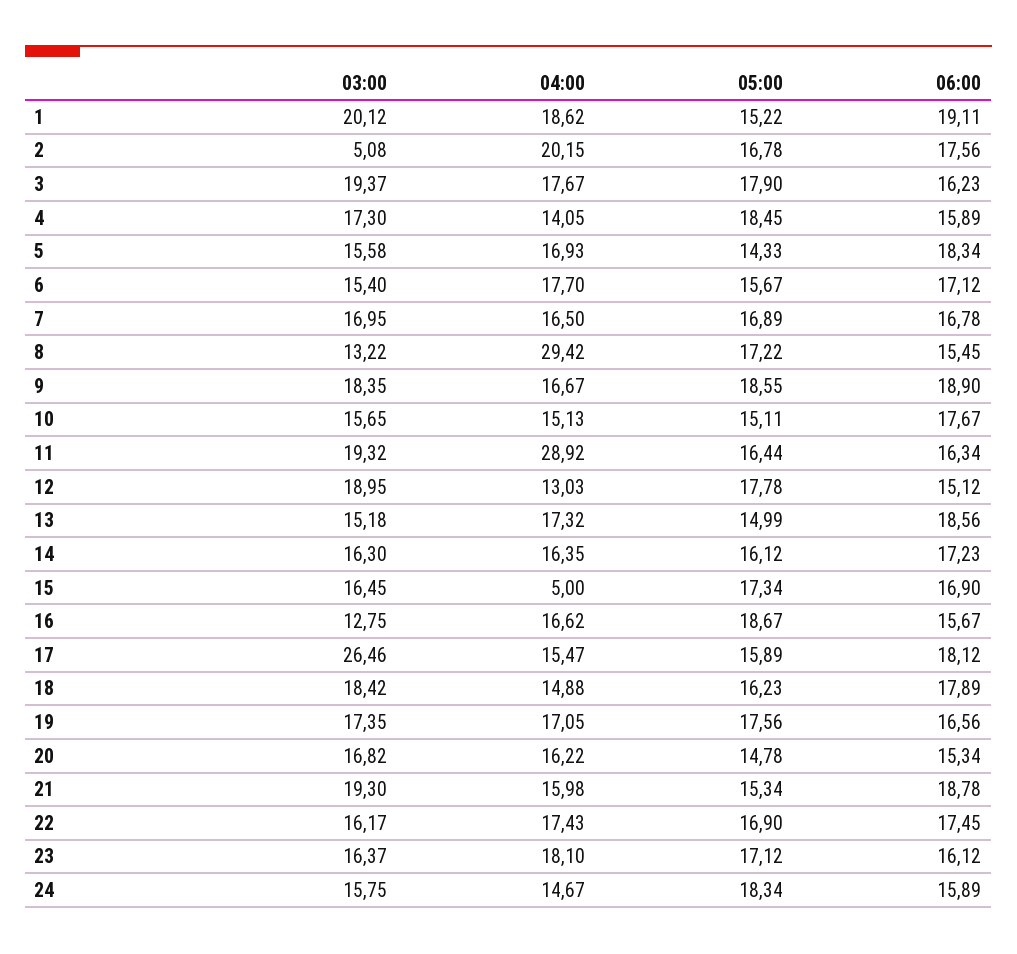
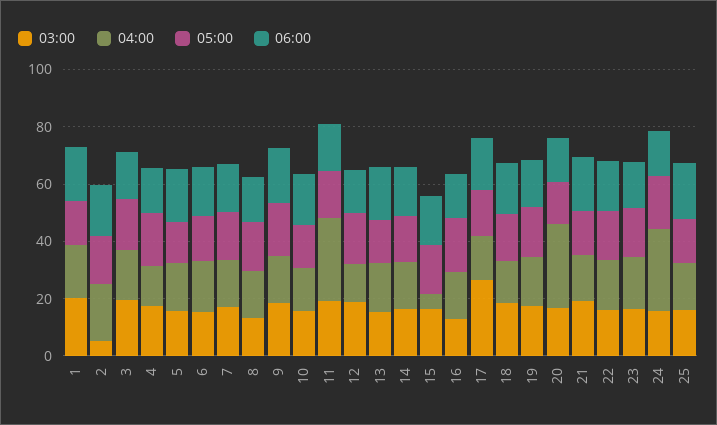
  {
    "03:00": {
      "1": 20.12,
      "2": 5.08,
      "3": 19.37,
      "4": 17.3,
      "5": 15.58,
      "6": 15.4,
      "7": 16.95,
      "8": 13.22,
      "9": 18.35,
      "10": 15.65,
      "11": 19.32,
      "12": 18.95,
      "13": 15.18,
      "14": 16.3,
      "15": 16.45,
      "16": 12.75,
      "17": 26.46,
      "18": 18.42,
      "19": 17.35,
      "20": 16.82,
      "21": 19.3,
      "22": 16.17,
      "23": 16.37,
-     "24": 15.75
+     "24": 15.75,
+     "25": 15
    },
    "04:00": {
      "1": 18.62,
      "2": 20.15,
      "3": 17.67,
      "4": 14.05,
      "5": 16.93,
      "6": 17.7,
      "7": 16.5,
-     "8": 29.42,
+     "8": 15,
      "9": 16.67,
      "10": 15.13,
      "11": 28.92,
      "12": 13.03,
      "13": 17.32,
      "14": 16.35,
      "15": 5,
      "16": 16.62,
      "17": 15.47,
      "18": 14.88,
      "19": 17.05,
-     "20": 16.22,
+     "20": 30,
      "21": 15.98,
      "22": 17.43,
      "23": 18.1,
-     "24": 14.67
+     "24": 30,
+     "25": 15
    },
    "05:00": {
      "1": 15.22,
      "2": 16.78,
      "3": 17.9,
      "4": 18.45,
      "5": 14.33,
      "6": 15.67,
      "7": 16.89,
      "8": 17.22,
      "9": 18.55,
      "10": 15.11,
      "11": 16.44,
      "12": 17.78,
      "13": 14.99,
      "14": 16.12,
      "15": 17.34,
      "16": 18.67,
      "17": 15.89,
      "18": 16.23,
      "19": 17.56,
      "20": 14.78,
      "21": 15.34,
      "22": 16.9,
      "23": 17.12,
-     "24": 18.34
+     "24": 18.34,
+     "25": 15
    },
    "06:00": {
      "1": 19.11,
      "2": 17.56,
      "3": 16.23,
      "4": 15.89,
      "5": 18.34,
      "6": 17.12,
      "7": 16.78,
      "8": 15.45,
      "9": 18.9,
      "10": 17.67,
      "11": 16.34,
      "12": 15.12,
      "13": 18.56,
      "14": 17.23,
      "15": 16.9,
      "16": 15.67,
      "17": 18.12,
      "18": 17.89,
      "19": 16.56,
      "20": 15.34,
      "21": 18.78,
      "22": 17.45,
      "23": 16.12,
-     "24": 15.89
+     "24": 15.89,
+     "25": 20
    }
  }

